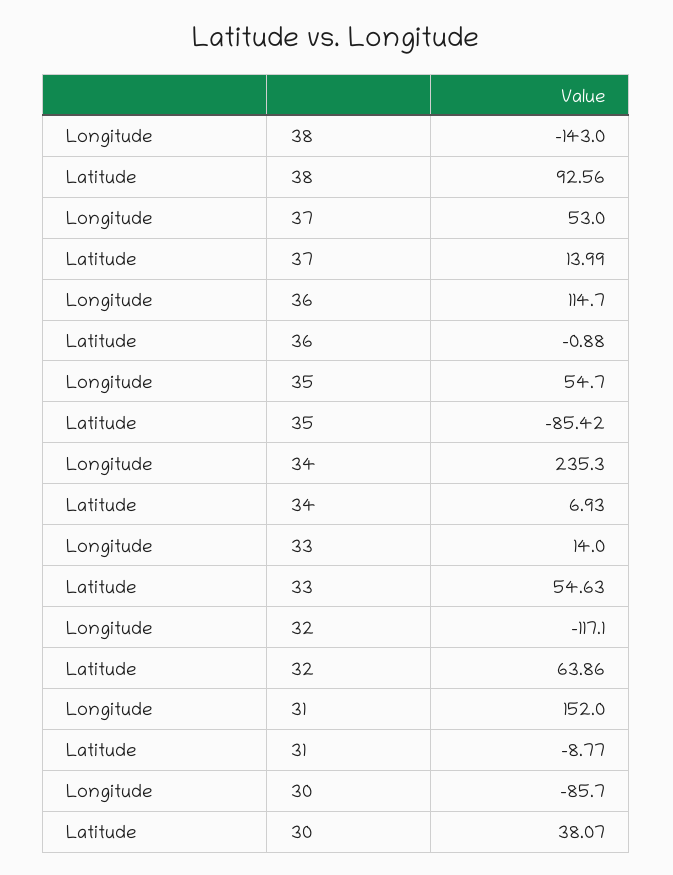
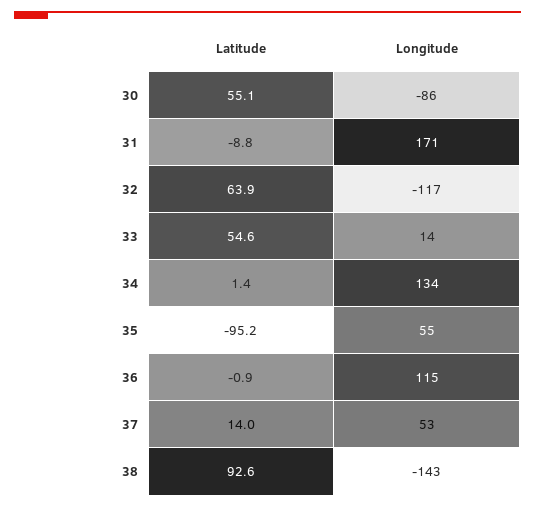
  {
    "Longitude": {
      "38": -143,
      "37": 53,
      "36": 114.7,
      "35": 54.7,
-     "34": 235.3,
+     "34": 134,
      "33": 14,
      "32": -117.1,
-     "31": 152,
+     "31": 171,
      "30": -85.7
    },
    "Latitude": {
      "38": 92.56,
      "37": 13.99,
      "36": -0.88,
-     "35": -85.42,
+     "35": -95.2,
-     "34": 6.93,
+     "34": 1.4,
      "33": 54.63,
      "32": 63.86,
      "31": -8.77,
-     "30": 38.07
+     "30": 55.1
    }
  }

